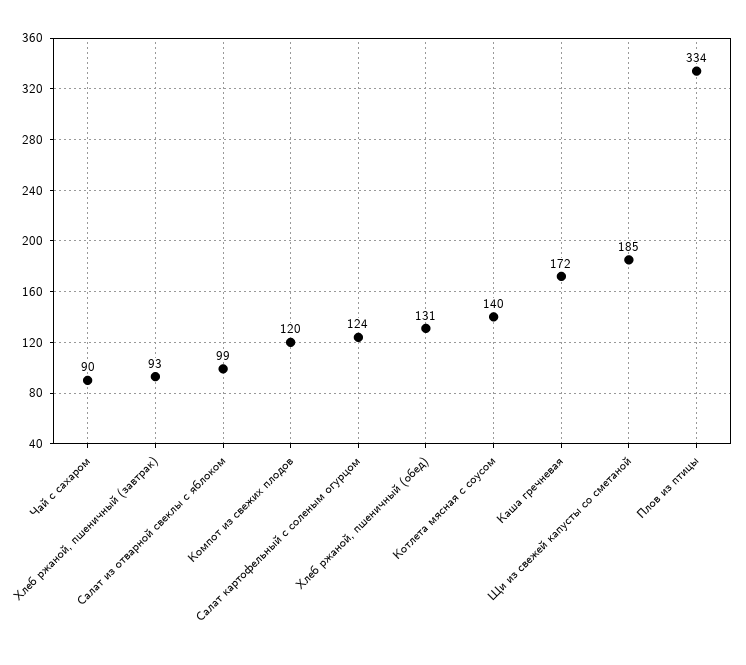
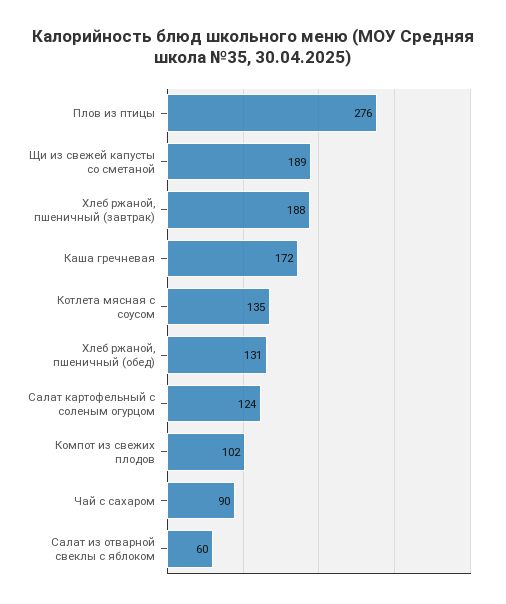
  {
    "Чай с сахаром": 90,
-   "Хлеб ржаной, пшеничный (завтрак)": 93,
+   "Хлеб ржаной, пшеничный (завтрак)": 188,
-   "Салат из отварной свеклы с яблоком": 99,
+   "Салат из отварной свеклы с яблоком": 60,
-   "Компот из свежих плодов": 120,
+   "Компот из свежих плодов": 102,
    "Салат картофельный с соленым огурцом": 124,
    "Хлеб ржаной, пшеничный (обед)": 131,
-   "Котлета мясная с соусом": 140,
+   "Котлета мясная с соусом": 135,
    "Каша гречневая": 172,
-   "Щи из свежей капусты со сметаной": 185,
+   "Щи из свежей капусты со сметаной": 189,
-   "Плов из птицы": 334
+   "Плов из птицы": 276
  }

